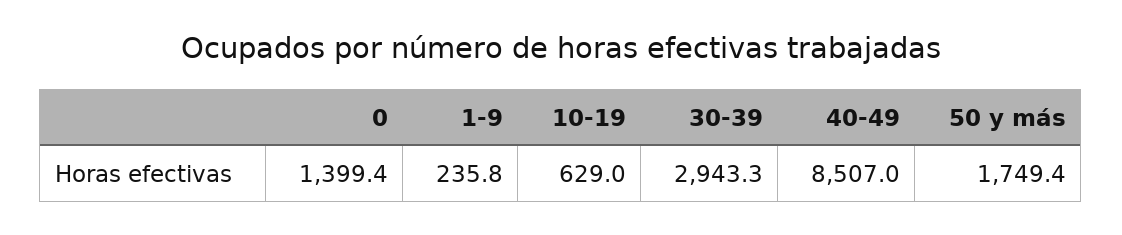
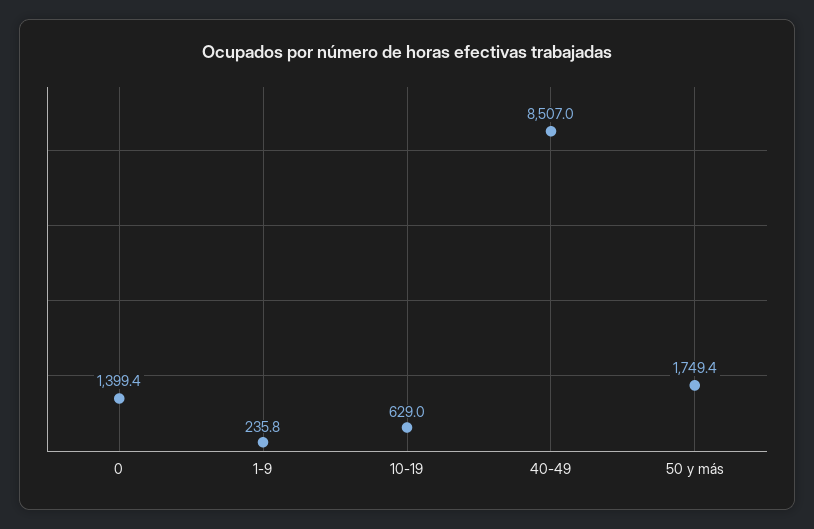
  {
    "0": 1399.4,
    "1-9": 235.8,
    "10-19": 629,
-   "30-39": 2943.3,
    "40-49": 8507,
    "50 y más": 1749.4
  }

